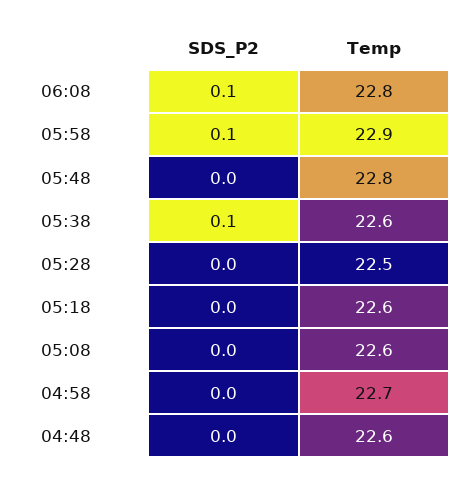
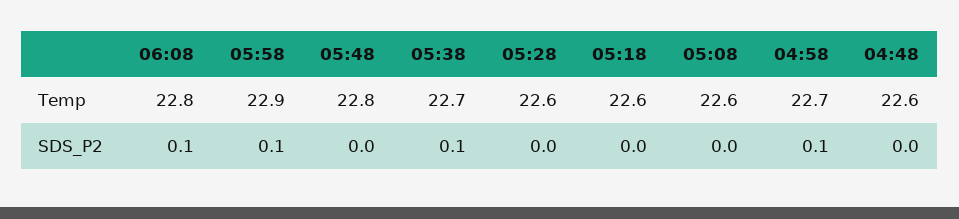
  {
    "SDS_P2": {
      "06:08": 0.1,
      "05:58": 0.1,
      "05:48": 0,
      "05:38": 0.1,
      "05:28": 0,
      "05:18": 0,
      "05:08": 0,
-     "04:58": 0,
+     "04:58": 0.1,
      "04:48": 0
    },
    "Temp": {
      "06:08": 22.8,
      "05:58": 22.9,
      "05:48": 22.8,
-     "05:38": 22.6,
+     "05:38": 22.7,
-     "05:28": 22.5,
+     "05:28": 22.6,
      "05:18": 22.6,
      "05:08": 22.6,
      "04:58": 22.7,
      "04:48": 22.6
    }
  }

